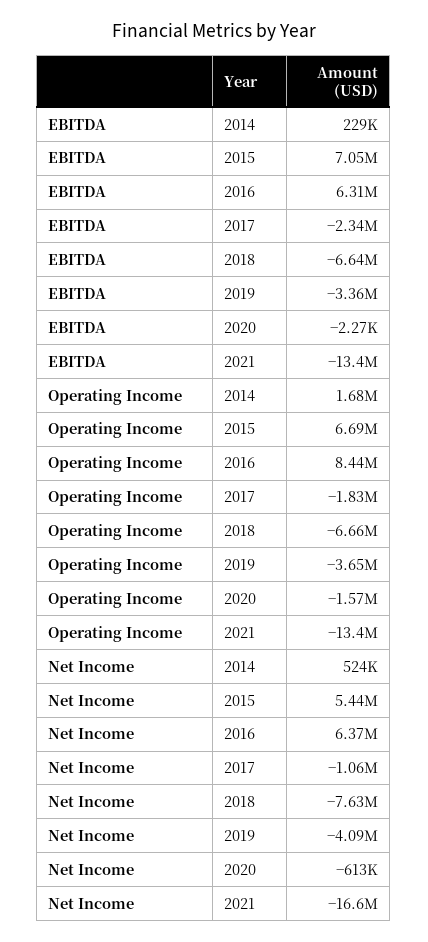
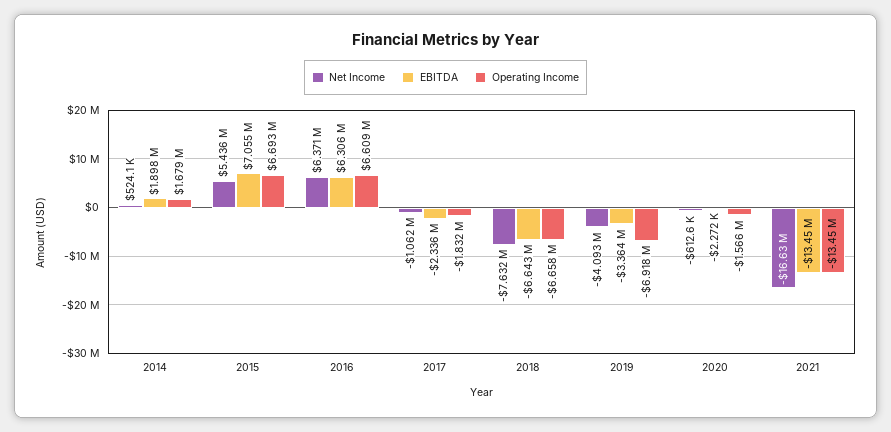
  {
    "EBITDA": {
-     "2014": 229000,
+     "2014": 1898000,
      "2015": 7055000,
      "2016": 6306000,
      "2017": -2336000,
      "2018": -6643000,
      "2019": -3364000,
      "2020": -2272,
      "2021": -13450000
    },
    "Operating Income": {
      "2014": 1679000,
      "2015": 6693000,
-     "2016": 8440000,
+     "2016": 6609000,
      "2017": -1832000,
      "2018": -6658000,
-     "2019": -3650000,
+     "2019": -6918000,
      "2020": -1566000,
      "2021": -13450000
    },
    "Net Income": {
      "2014": 524100,
      "2015": 5436000,
      "2016": 6371000,
      "2017": -1062000,
      "2018": -7632000,
      "2019": -4093000,
      "2020": -612600,
      "2021": -16630000
    }
  }

